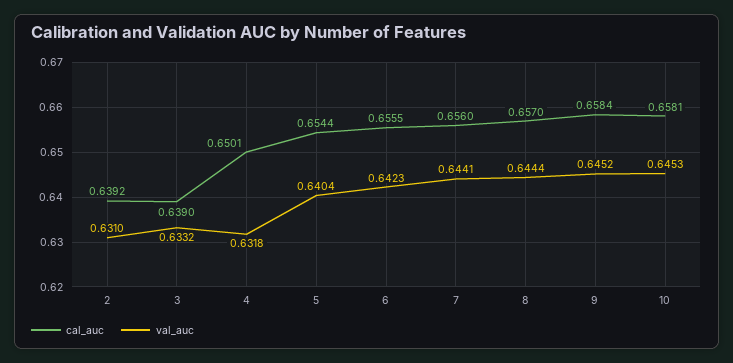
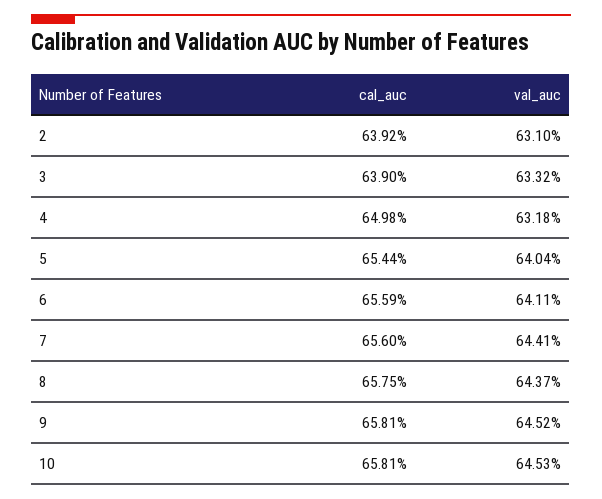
  {
    "cal_auc": {
      "2": 0.6392,
      "3": 0.639,
-     "4": 0.6501,
+     "4": 0.6498,
      "5": 0.6544,
-     "6": 0.6555,
+     "6": 0.6559,
      "7": 0.656,
-     "8": 0.657,
+     "8": 0.6575,
-     "9": 0.6584,
+     "9": 0.6581,
      "10": 0.6581
    },
    "val_auc": {
      "2": 0.631,
      "3": 0.6332,
      "4": 0.6318,
      "5": 0.6404,
-     "6": 0.6423,
+     "6": 0.6411,
      "7": 0.6441,
-     "8": 0.6444,
+     "8": 0.6437,
      "9": 0.6452,
      "10": 0.6453
    }
  }

